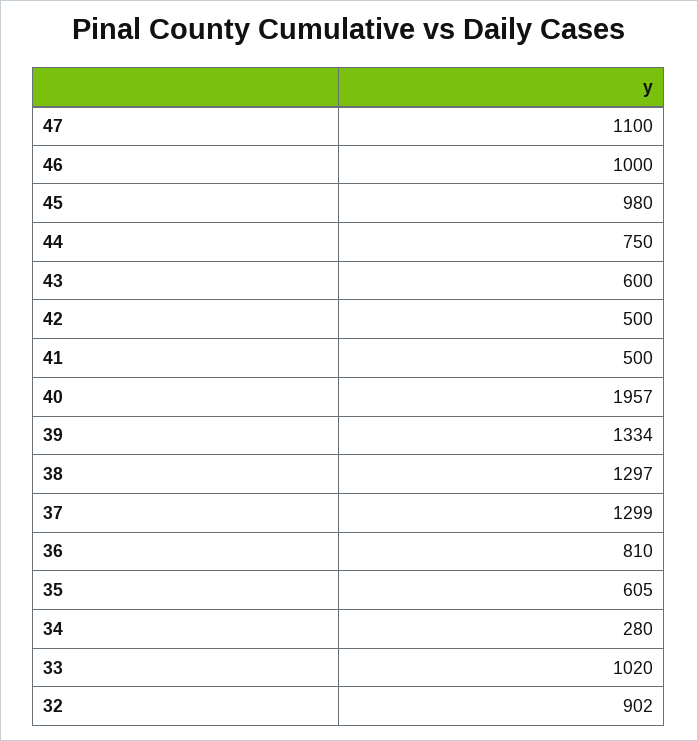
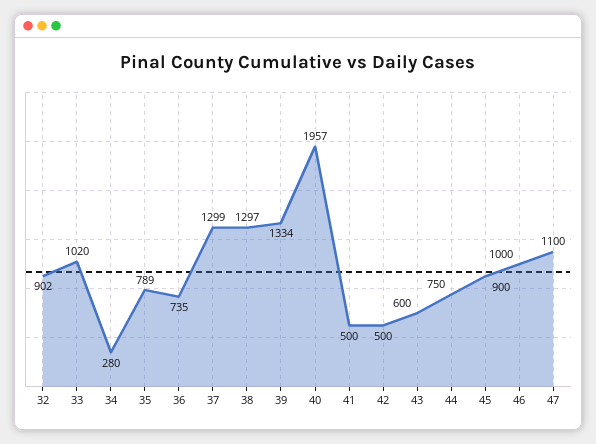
  {
    "47": 1100,
    "46": 1000,
-   "45": 980,
+   "45": 900,
    "44": 750,
    "43": 600,
    "42": 500,
    "41": 500,
    "40": 1957,
    "39": 1334,
    "38": 1297,
    "37": 1299,
-   "36": 810,
+   "36": 735,
-   "35": 605,
+   "35": 789,
    "34": 280,
    "33": 1020,
    "32": 902
  }

